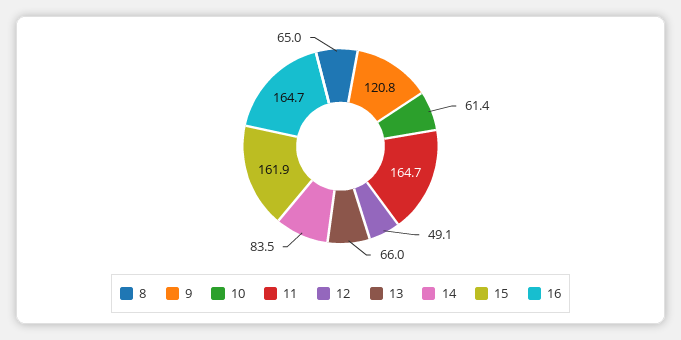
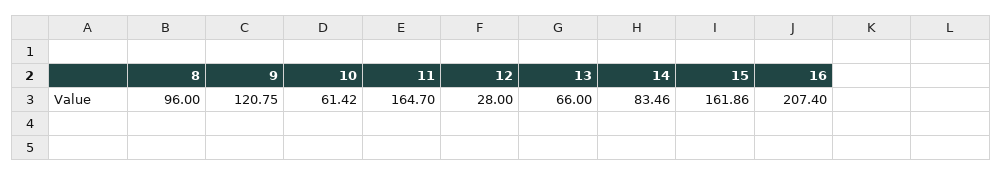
  {
-   "8": 65,
+   "8": 96,
    "9": 120.75,
    "10": 61.42,
    "11": 164.7,
-   "12": 49.1,
+   "12": 28,
    "13": 66,
    "14": 83.46,
    "15": 161.86,
-   "16": 164.7
+   "16": 207.4
  }

